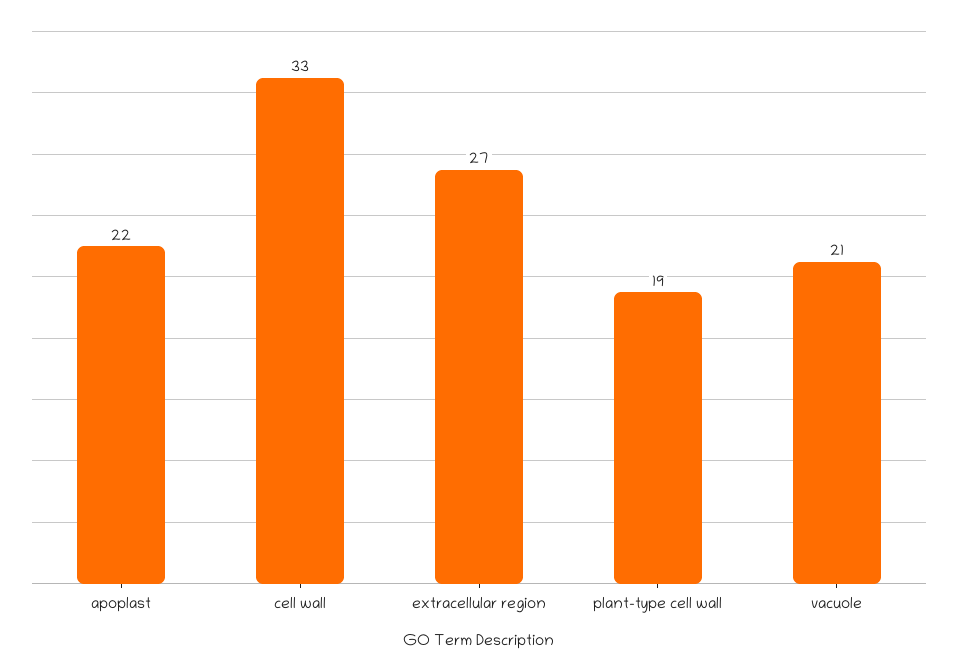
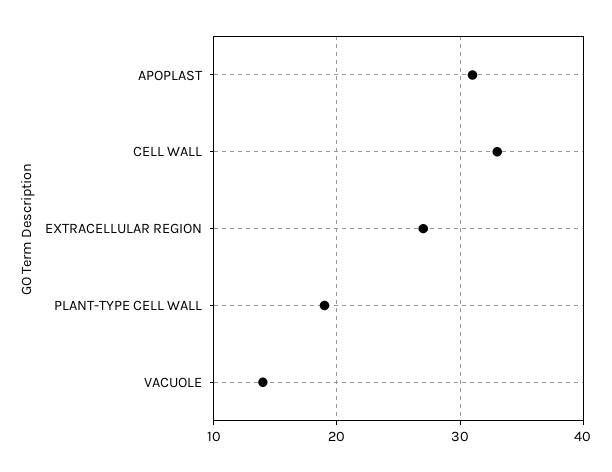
  {
-   "apoplast": 22,
+   "apoplast": 31,
    "cell wall": 33,
    "extracellular region": 27,
    "plant-type cell wall": 19,
-   "vacuole": 21
+   "vacuole": 14
  }

